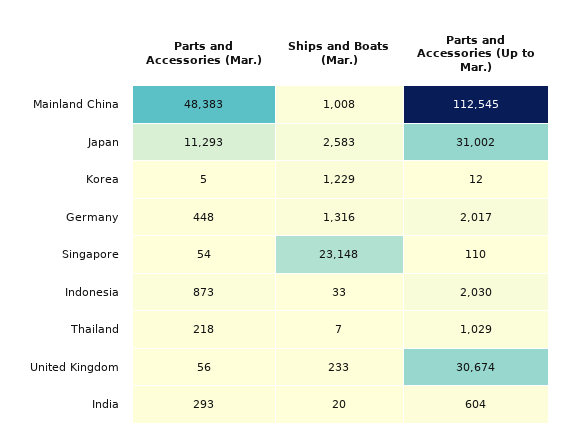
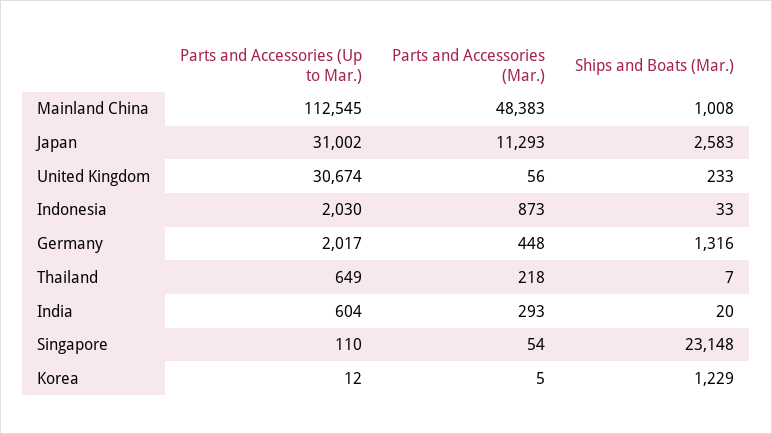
  {
    "Parts and Accessories (Mar.)": {
      "Mainland China": 48383,
      "Japan": 11293,
      "Korea": 5,
      "Germany": 448,
      "Singapore": 54,
      "Indonesia": 873,
      "Thailand": 218,
      "United Kingdom": 56,
      "India": 293
    },
    "Ships and Boats (Mar.)": {
      "Mainland China": 1008,
      "Japan": 2583,
      "Korea": 1229,
      "Germany": 1316,
      "Singapore": 23148,
      "Indonesia": 33,
      "Thailand": 7,
      "United Kingdom": 233,
      "India": 20
    },
    "Parts and Accessories (Up to Mar.)": {
      "Mainland China": 112545,
      "Japan": 31002,
      "Korea": 12,
      "Germany": 2017,
      "Singapore": 110,
      "Indonesia": 2030,
-     "Thailand": 1029,
+     "Thailand": 649,
      "United Kingdom": 30674,
      "India": 604
    }
  }

